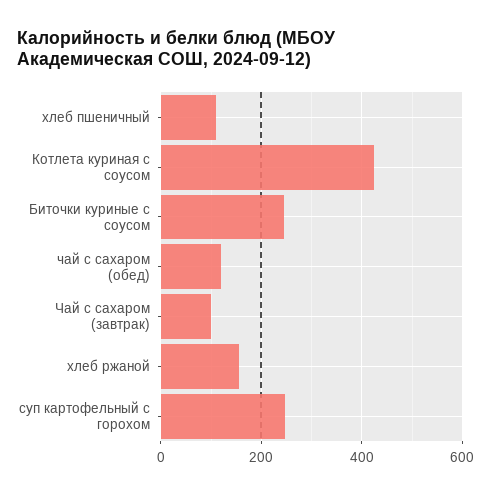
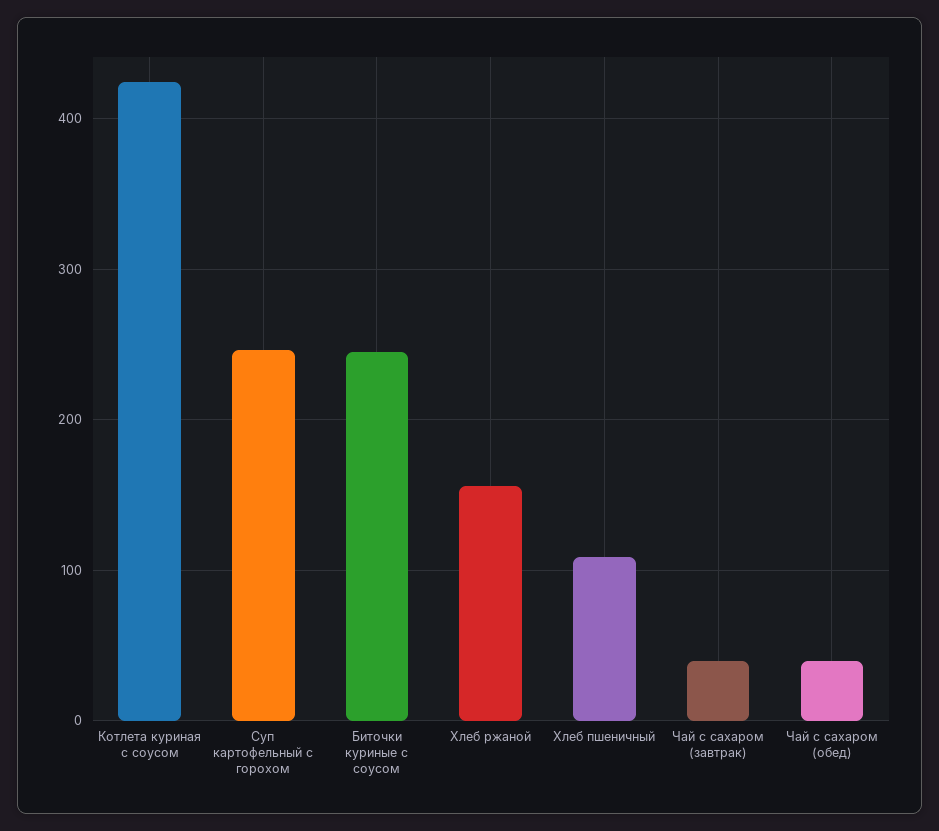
  {
    "хлеб пшеничный": 110,
    "Котлета куриная с соусом": 420,
    "Биточки куриные с соусом": 240,
-   "чай с сахаром (обед)": 120,
+   "чай с сахаром (обед)": 40,
-   "Чай с сахаром (завтрак)": 100,
+   "Чай с сахаром (завтрак)": 40,
    "хлеб ржаной": 160,
    "суп картофельный с горохом": 250
  }

